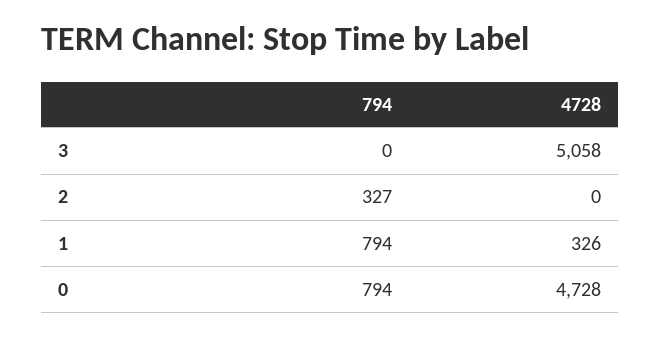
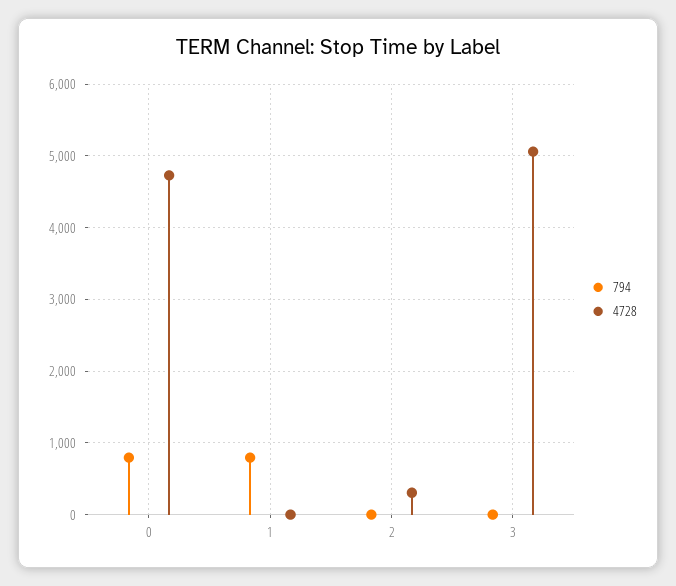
  {
    "794": {
      "3": 0,
-     "2": 327,
+     "2": 0,
      "1": 794,
      "0": 794
    },
    "4728": {
      "3": 5058,
-     "2": 0,
+     "2": 300,
-     "1": 326,
+     "1": 0,
      "0": 4728
    }
  }

